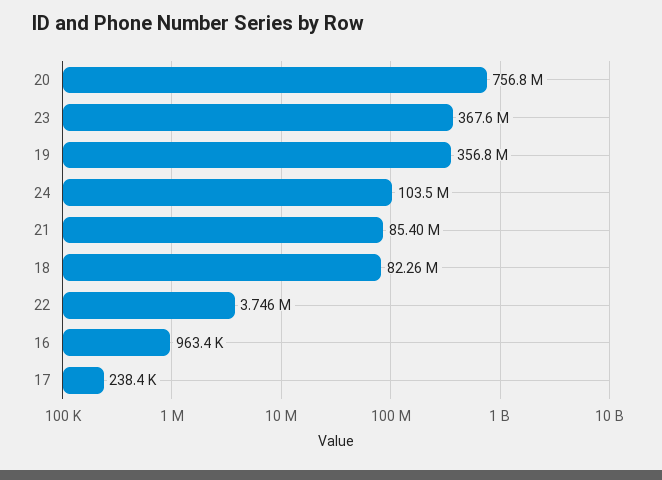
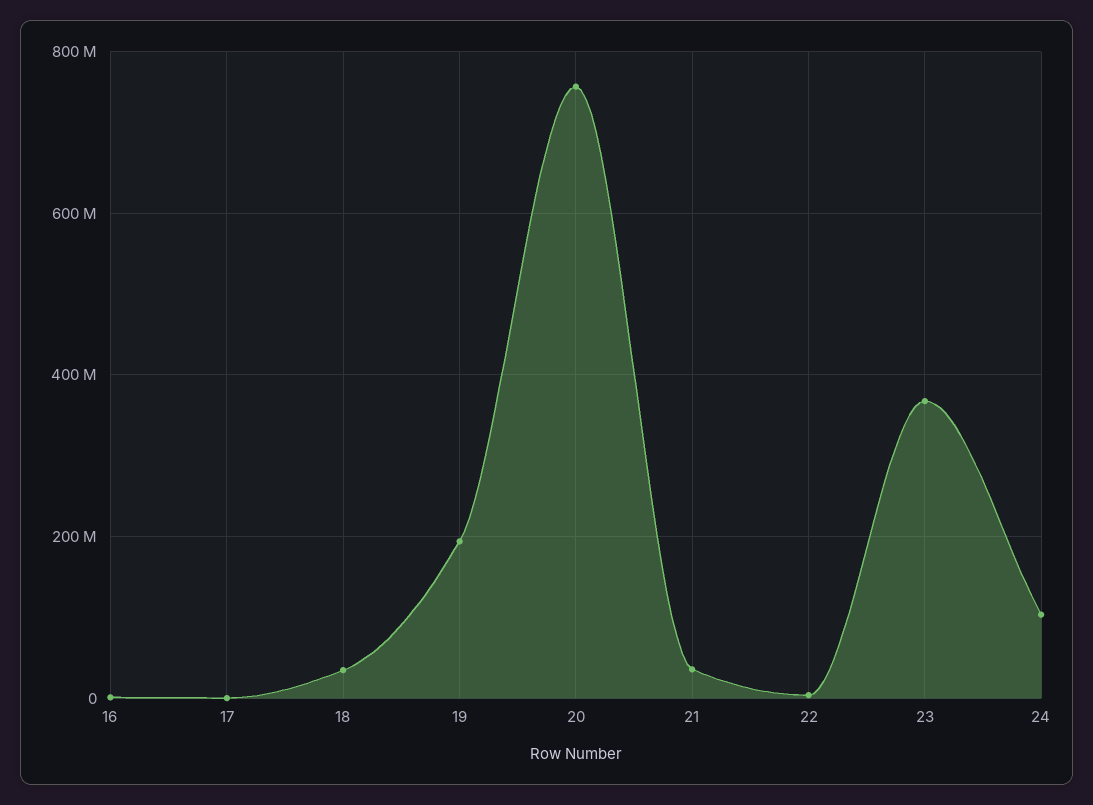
  {
    "20": 756800000,
    "23": 367600000,
-   "19": 356800000,
+   "19": 200000000,
    "24": 103500000,
-   "21": 85400000,
+   "21": 40000000,
-   "18": 82260000,
+   "18": 40000000,
    "22": 3746000,
    "16": 963400,
    "17": 238400
  }

